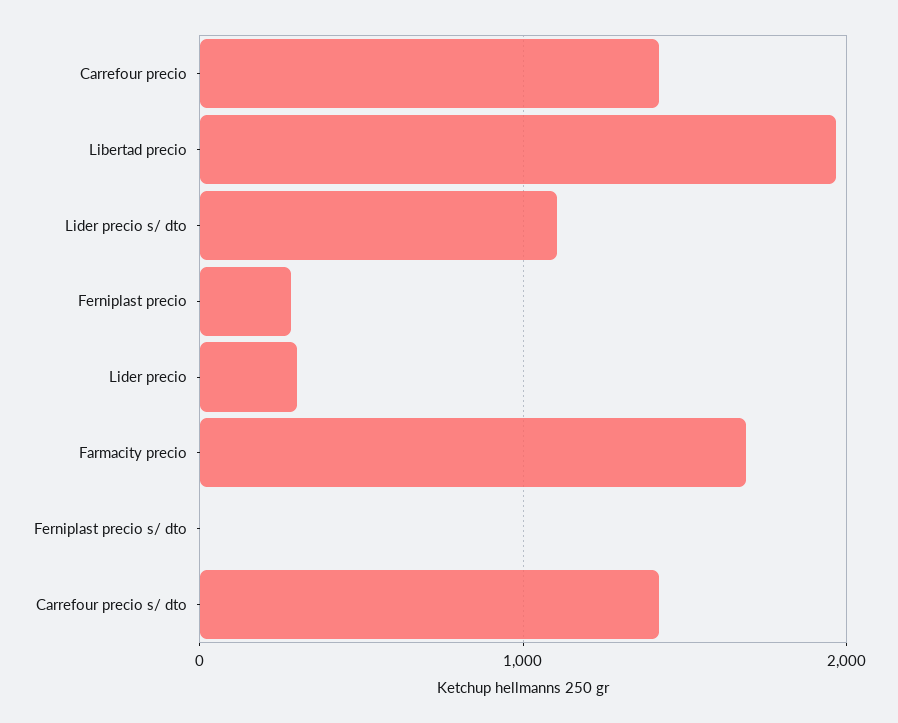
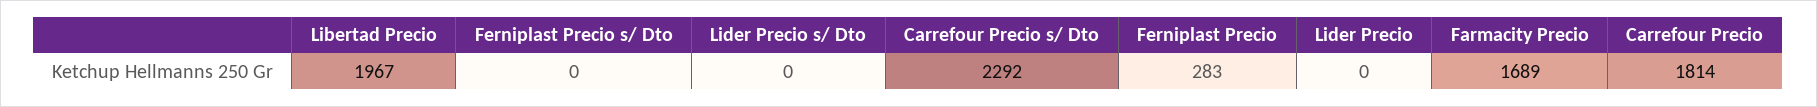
  {
-   "Carrefour precio": 1400,
+   "Carrefour precio": 1814,
    "Libertad precio": 1967,
-   "Lider precio s/ dto": 1100,
+   "Lider precio s/ dto": 0,
    "Ferniplast precio": 283,
-   "Lider precio": 300,
+   "Lider precio": 0,
    "Farmacity precio": 1689,
    "Ferniplast precio s/ dto": 0,
-   "Carrefour precio s/ dto": 1400
+   "Carrefour precio s/ dto": 2292
  }

